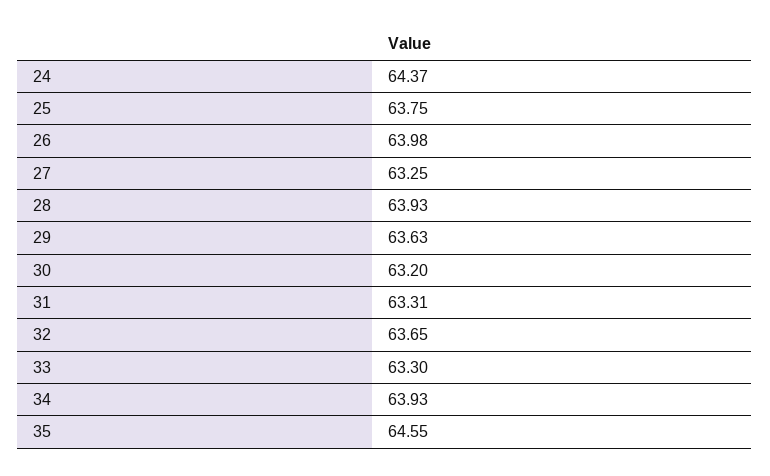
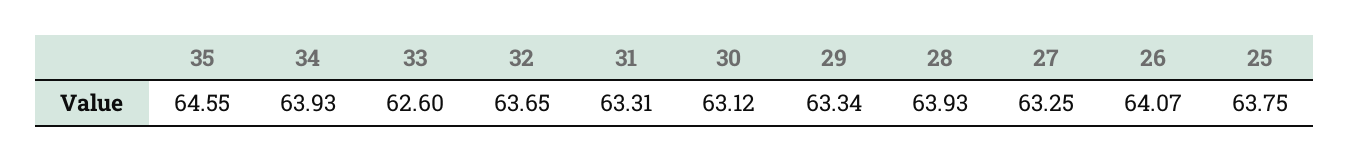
  {
-   "24": 64.37,
    "25": 63.75,
-   "26": 63.98,
+   "26": 64.07,
    "27": 63.25,
    "28": 63.93,
-   "29": 63.63,
+   "29": 63.34,
-   "30": 63.2,
+   "30": 63.12,
    "31": 63.31,
    "32": 63.65,
-   "33": 63.3,
+   "33": 62.6,
    "34": 63.93,
    "35": 64.55
  }

